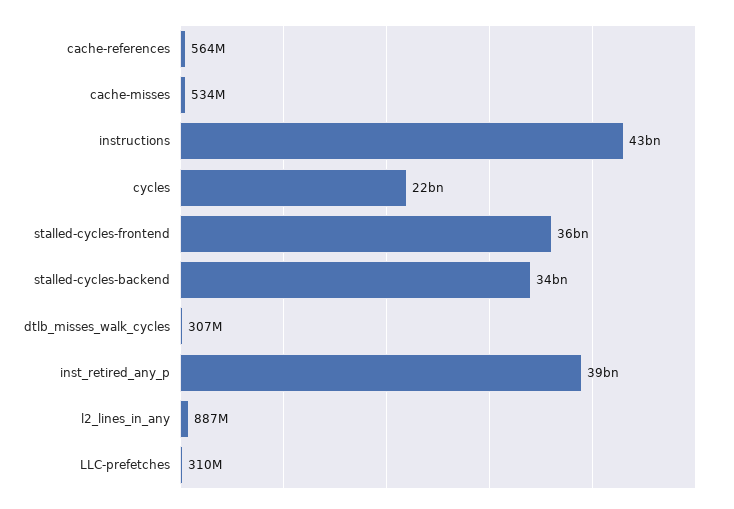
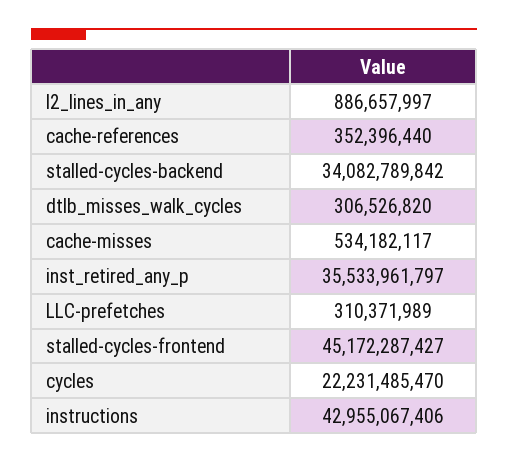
  {
-   "cache-references": 564000000,
+   "cache-references": 352396440,
    "cache-misses": 534182117,
    "instructions": 42955067406,
    "cycles": 22231485470,
-   "stalled-cycles-frontend": 36000000000,
+   "stalled-cycles-frontend": 45172287427,
    "stalled-cycles-backend": 34082789842,
    "dtlb_misses_walk_cycles": 306526820,
-   "inst_retired_any_p": 39000000000,
+   "inst_retired_any_p": 35533961797,
    "l2_lines_in_any": 886657997,
    "LLC-prefetches": 310371989
  }

